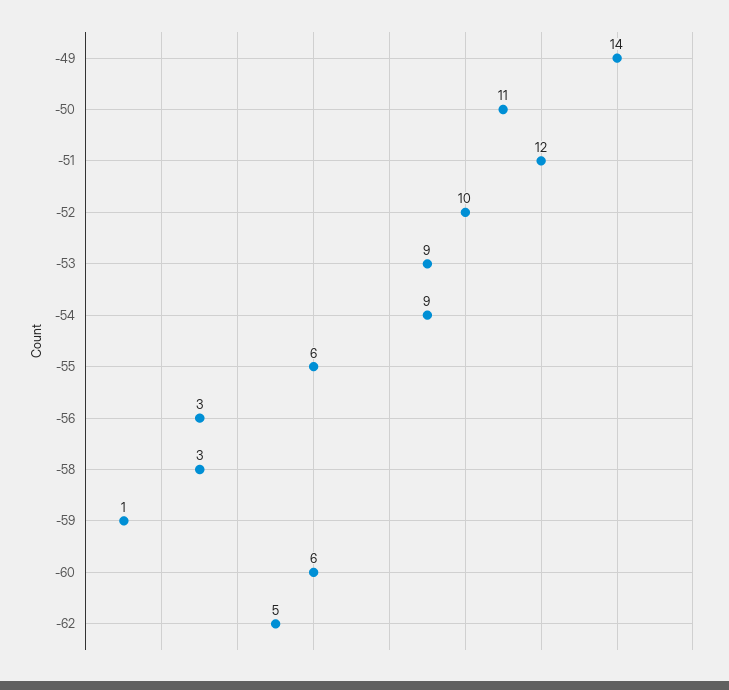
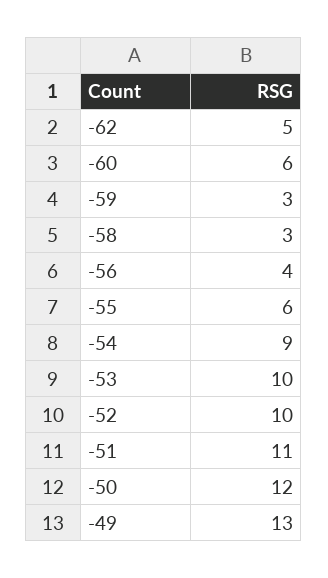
  {
-   "-49": 14,
+   "-49": 13,
-   "-50": 11,
+   "-50": 12,
-   "-51": 12,
+   "-51": 11,
    "-52": 10,
-   "-53": 9,
+   "-53": 10,
    "-54": 9,
    "-55": 6,
-   "-56": 3,
+   "-56": 4,
    "-58": 3,
-   "-59": 1,
+   "-59": 3,
    "-60": 6,
    "-62": 5
  }

